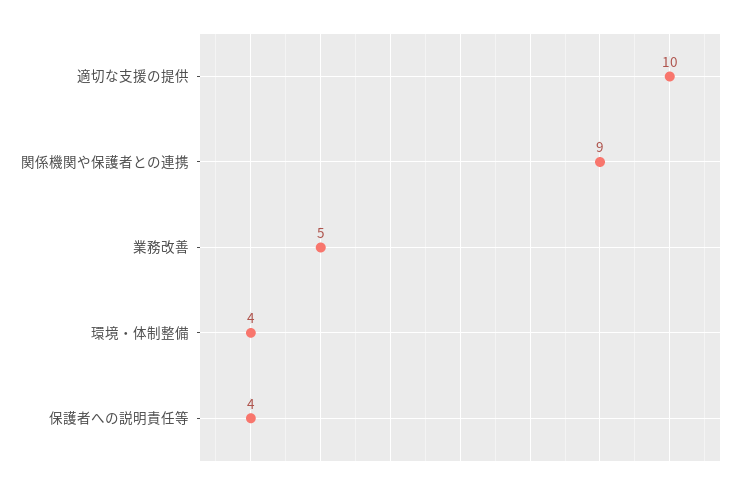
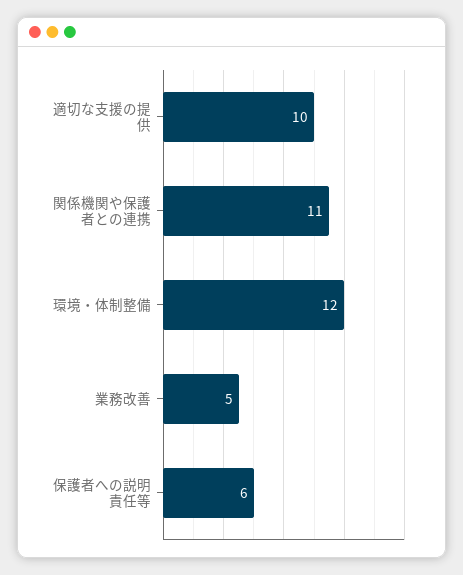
  {
    "適切な支援の提供": 10,
-   "関係機関や保護者との連携": 9,
+   "関係機関や保護者との連携": 11,
    "業務改善": 5,
-   "環境・体制整備": 4,
+   "環境・体制整備": 12,
-   "保護者への説明責任等": 4
+   "保護者への説明責任等": 6
  }

